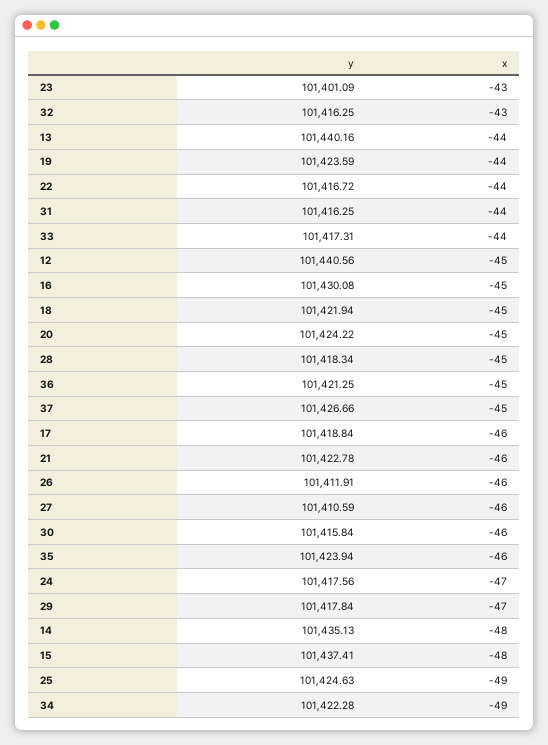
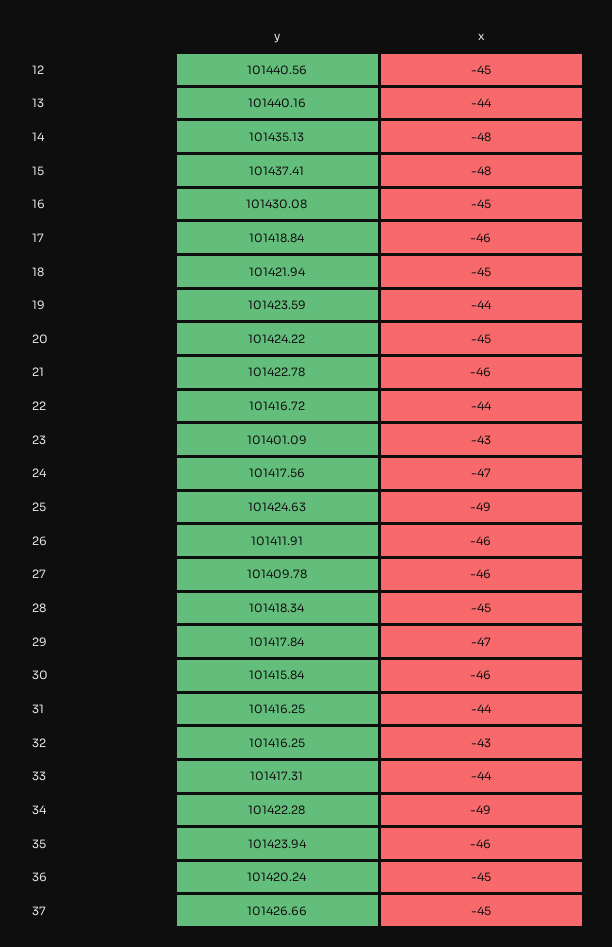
  {
    "y": {
      "23": 101401.09,
      "32": 101416.25,
      "13": 101440.16,
      "19": 101423.59,
      "22": 101416.72,
      "31": 101416.25,
      "33": 101417.31,
      "12": 101440.56,
      "16": 101430.08,
      "18": 101421.94,
      "20": 101424.22,
      "28": 101418.34,
-     "36": 101421.25,
+     "36": 101420.24,
      "37": 101426.66,
      "17": 101418.84,
      "21": 101422.78,
      "26": 101411.91,
-     "27": 101410.59,
+     "27": 101409.78,
      "30": 101415.84,
      "35": 101423.94,
      "24": 101417.56,
      "29": 101417.84,
      "14": 101435.13,
      "15": 101437.41,
      "25": 101424.63,
      "34": 101422.28
    },
    "x": {
      "23": -43,
      "32": -43,
      "13": -44,
      "19": -44,
      "22": -44,
      "31": -44,
      "33": -44,
      "12": -45,
      "16": -45,
      "18": -45,
      "20": -45,
      "28": -45,
      "36": -45,
      "37": -45,
      "17": -46,
      "21": -46,
      "26": -46,
      "27": -46,
      "30": -46,
      "35": -46,
      "24": -47,
      "29": -47,
      "14": -48,
      "15": -48,
      "25": -49,
      "34": -49
    }
  }

